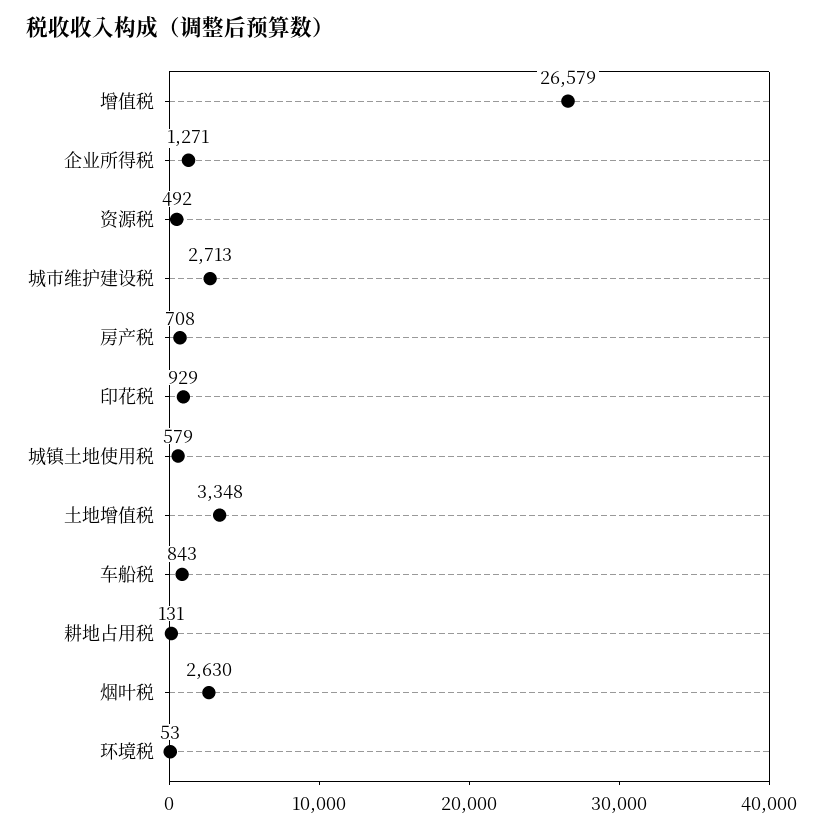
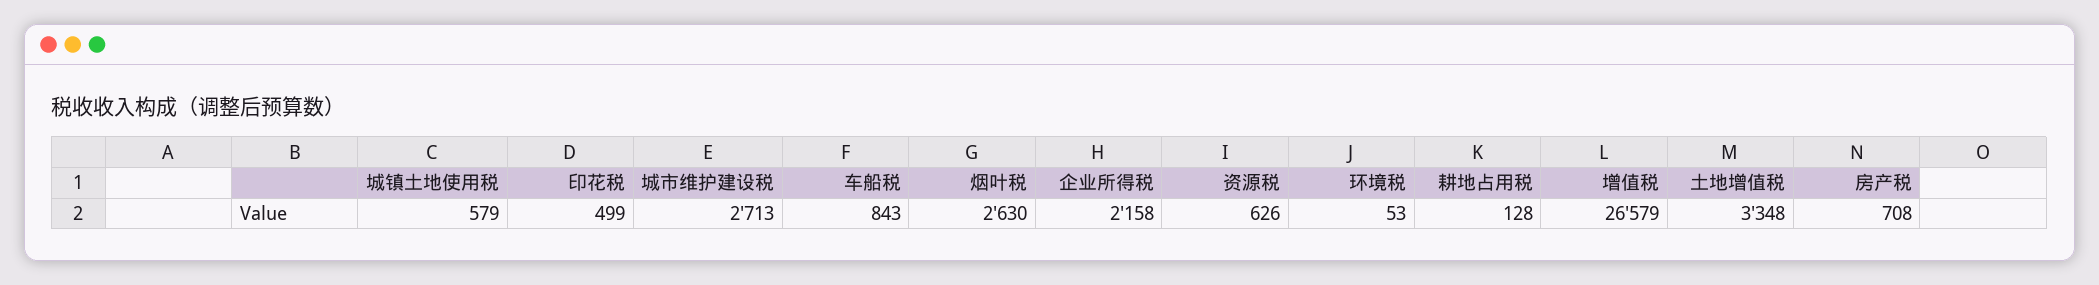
  {
    "增值税": 26579,
-   "企业所得税": 1271,
+   "企业所得税": 2158,
-   "资源税": 492,
+   "资源税": 626,
    "城市维护建设税": 2713,
    "房产税": 708,
-   "印花税": 929,
+   "印花税": 499,
    "城镇土地使用税": 579,
    "土地增值税": 3348,
    "车船税": 843,
-   "耕地占用税": 131,
+   "耕地占用税": 128,
    "烟叶税": 2630,
    "环境税": 53
  }

